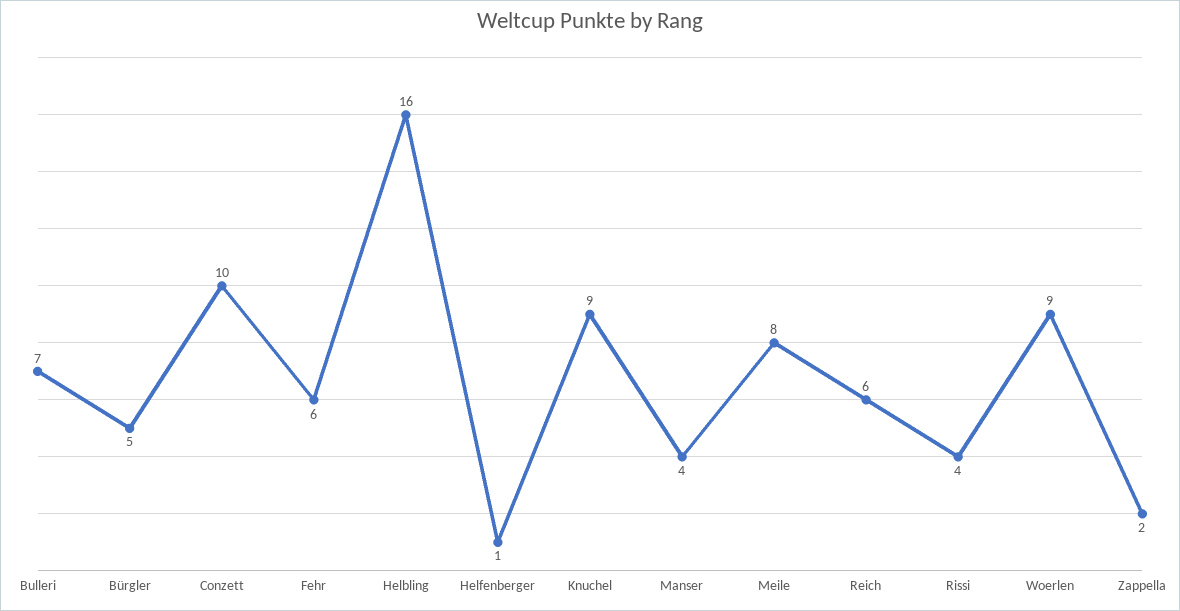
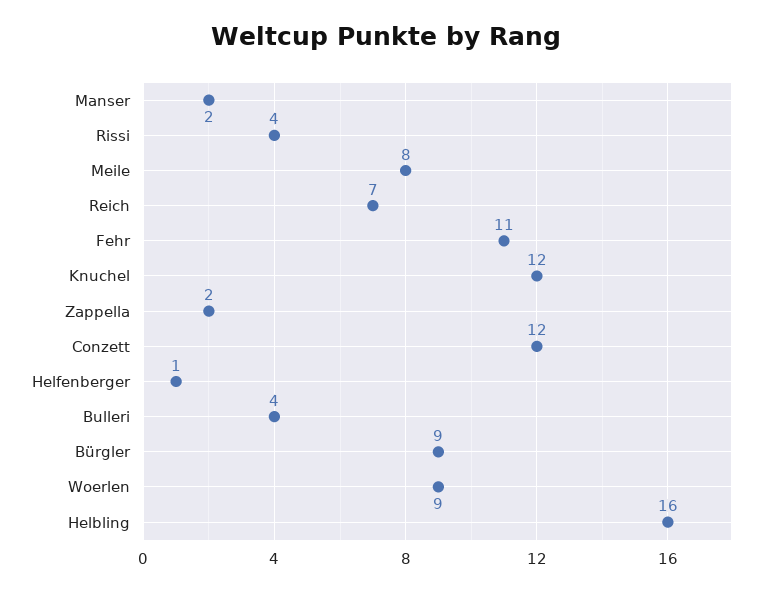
  {
-   "Bulleri": 7,
+   "Bulleri": 4,
-   "Bürgler": 5,
+   "Bürgler": 9,
-   "Conzett": 10,
+   "Conzett": 12,
-   "Fehr": 6,
+   "Fehr": 11,
    "Helbling": 16,
    "Helfenberger": 1,
-   "Knuchel": 9,
+   "Knuchel": 12,
-   "Manser": 4,
+   "Manser": 2,
    "Meile": 8,
-   "Reich": 6,
+   "Reich": 7,
    "Rissi": 4,
    "Woerlen": 9,
    "Zappella": 2
  }

